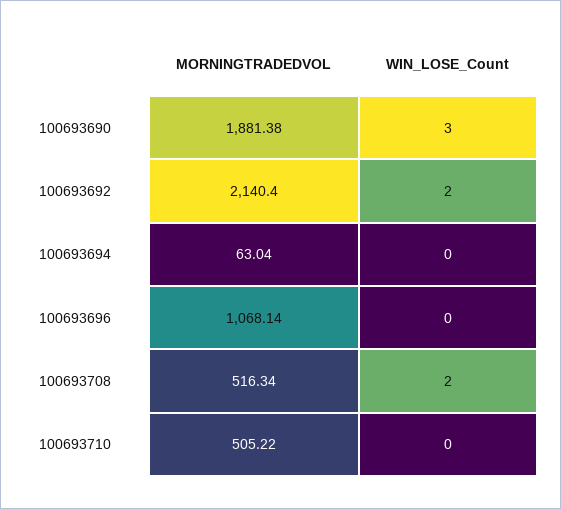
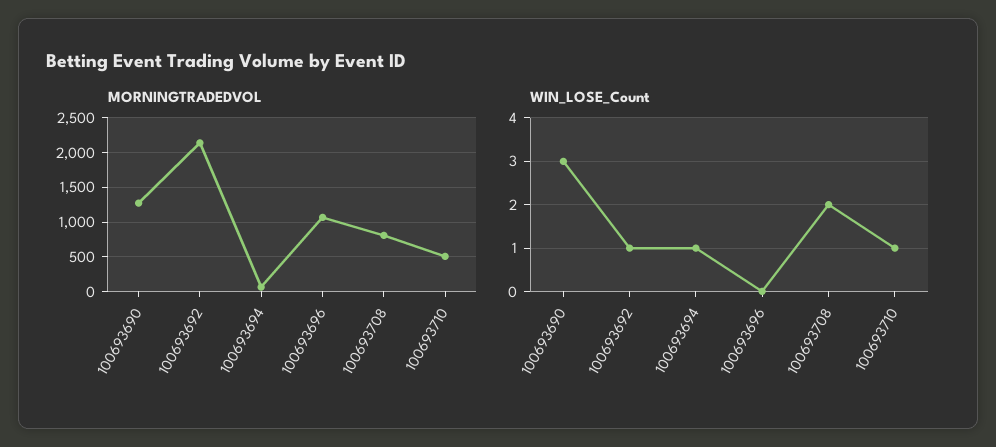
  {
    "MORNINGTRADEDVOL": {
-     "100693690": 1881.38,
+     "100693690": 1300,
      "100693692": 2140.4,
      "100693694": 63.04,
      "100693696": 1068.14,
-     "100693708": 516.34,
+     "100693708": 800,
      "100693710": 505.22
    },
    "WIN_LOSE_Count": {
      "100693690": 3,
-     "100693692": 2,
+     "100693692": 1,
-     "100693694": 0,
+     "100693694": 1,
      "100693696": 0,
      "100693708": 2,
-     "100693710": 0
+     "100693710": 1
    }
  }

